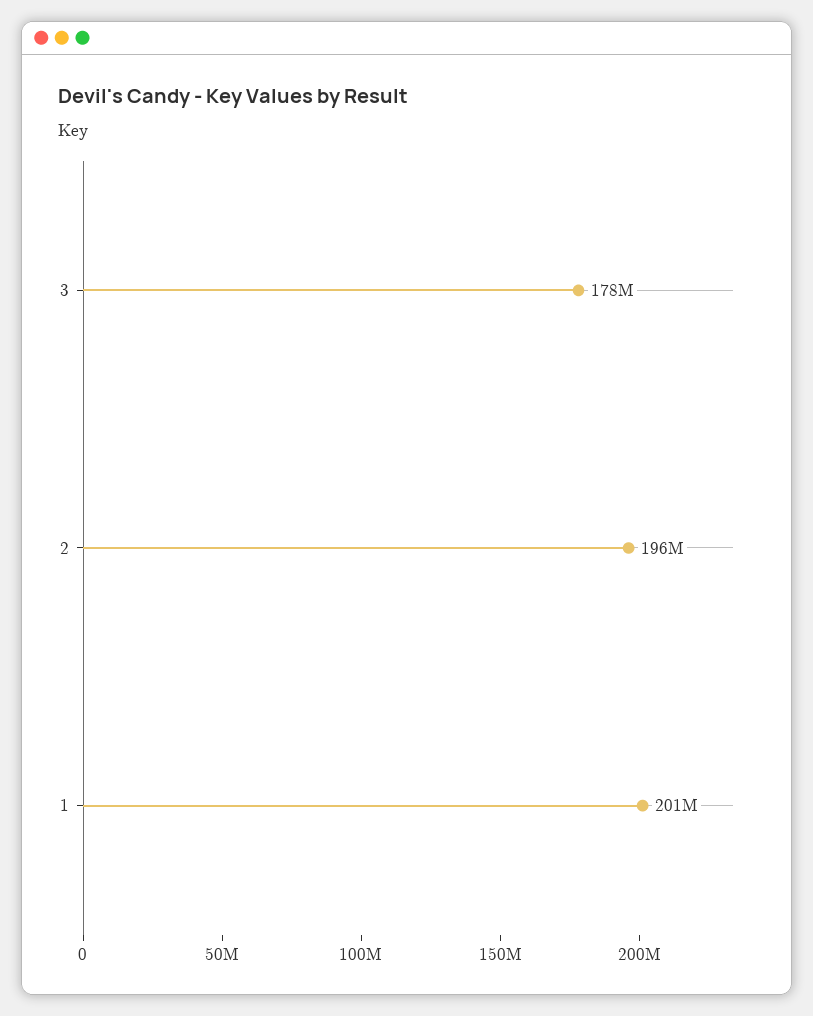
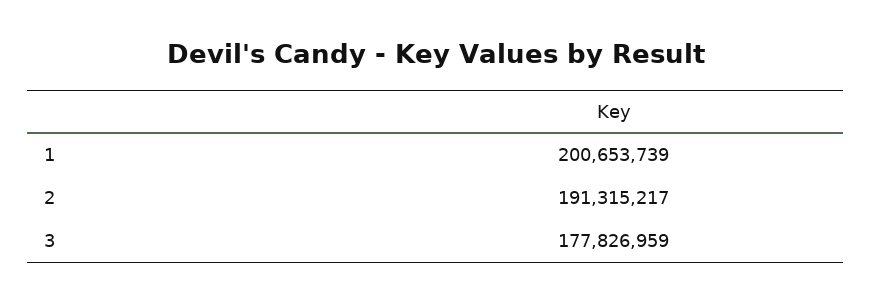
  {
    "3": 177826959,
-   "2": 196000000,
+   "2": 191315217,
    "1": 200653739
  }

